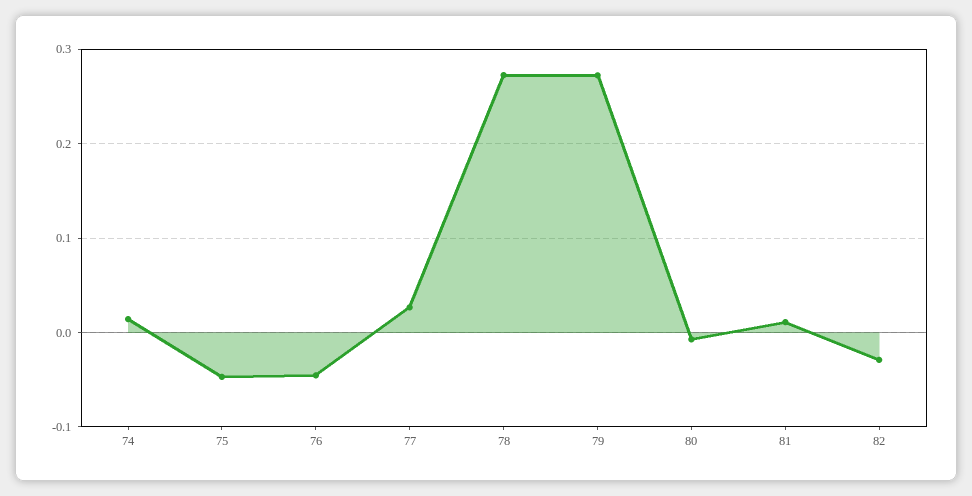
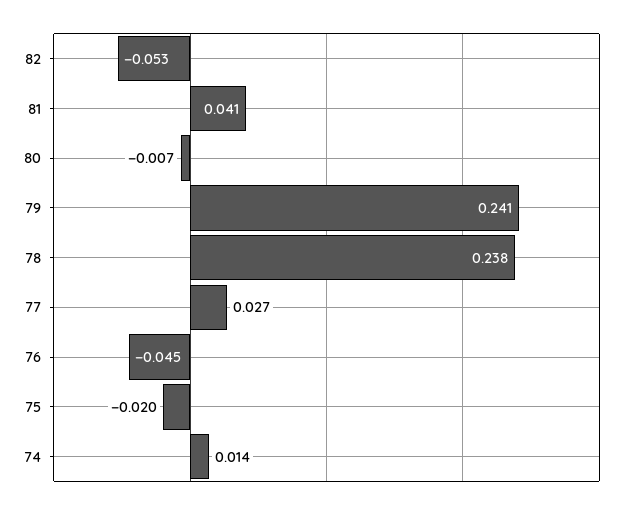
  {
    "74": 0.014,
-   "75": -0.05,
+   "75": -0.02,
    "76": -0.045,
    "77": 0.027,
-   "78": 0.27,
+   "78": 0.238,
-   "79": 0.27,
+   "79": 0.241,
    "80": -0.007,
-   "81": 0.01,
+   "81": 0.041,
-   "82": -0.03
+   "82": -0.053
  }

